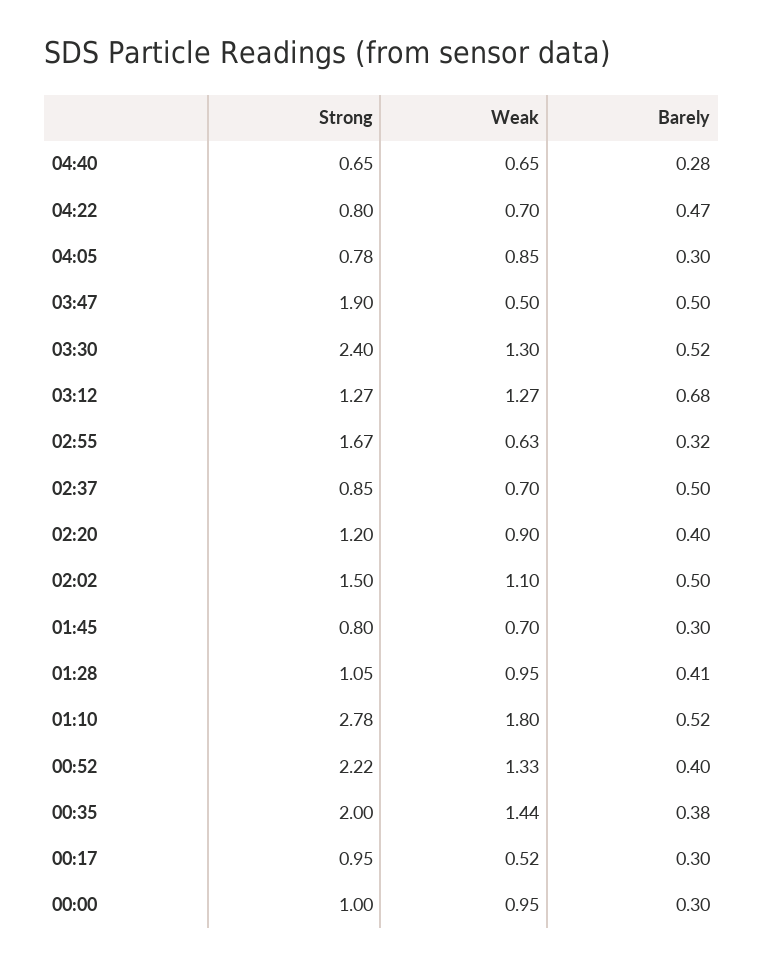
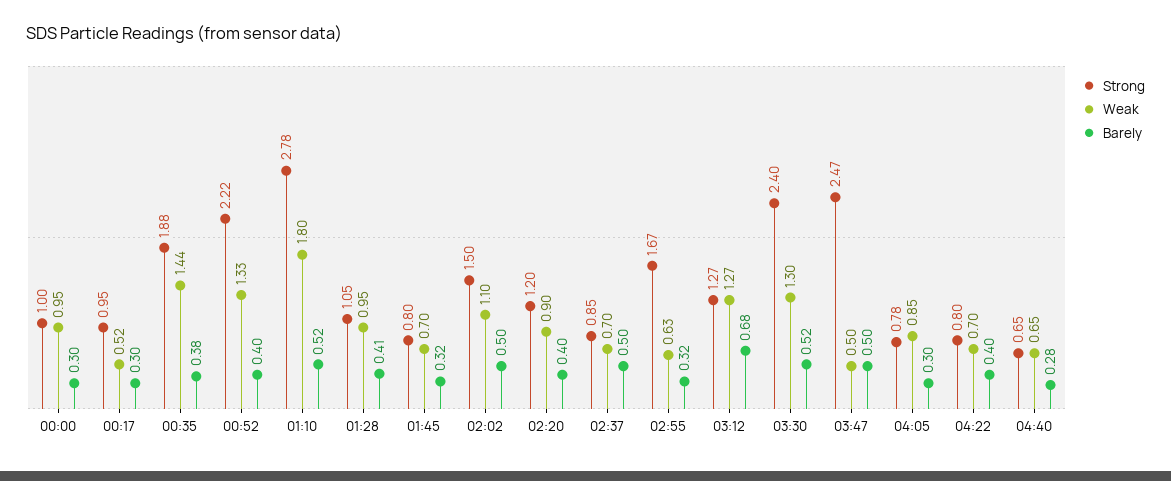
  {
    "Strong": {
      "04:40": 0.65,
      "04:22": 0.8,
      "04:05": 0.78,
-     "03:47": 1.9,
+     "03:47": 2.47,
      "03:30": 2.4,
      "03:12": 1.27,
      "02:55": 1.67,
      "02:37": 0.85,
      "02:20": 1.2,
      "02:02": 1.5,
      "01:45": 0.8,
      "01:28": 1.05,
      "01:10": 2.78,
      "00:52": 2.22,
-     "00:35": 2,
+     "00:35": 1.88,
      "00:17": 0.95,
      "00:00": 1
    },
    "Weak": {
      "04:40": 0.65,
      "04:22": 0.7,
      "04:05": 0.85,
      "03:47": 0.5,
      "03:30": 1.3,
      "03:12": 1.27,
      "02:55": 0.63,
      "02:37": 0.7,
      "02:20": 0.9,
      "02:02": 1.1,
      "01:45": 0.7,
      "01:28": 0.95,
      "01:10": 1.8,
      "00:52": 1.33,
      "00:35": 1.44,
      "00:17": 0.52,
      "00:00": 0.95
    },
    "Barely": {
      "04:40": 0.28,
-     "04:22": 0.47,
+     "04:22": 0.4,
      "04:05": 0.3,
      "03:47": 0.5,
      "03:30": 0.52,
      "03:12": 0.68,
      "02:55": 0.32,
      "02:37": 0.5,
      "02:20": 0.4,
      "02:02": 0.5,
-     "01:45": 0.3,
+     "01:45": 0.32,
      "01:28": 0.41,
      "01:10": 0.52,
      "00:52": 0.4,
      "00:35": 0.38,
      "00:17": 0.3,
      "00:00": 0.3
    }
  }

